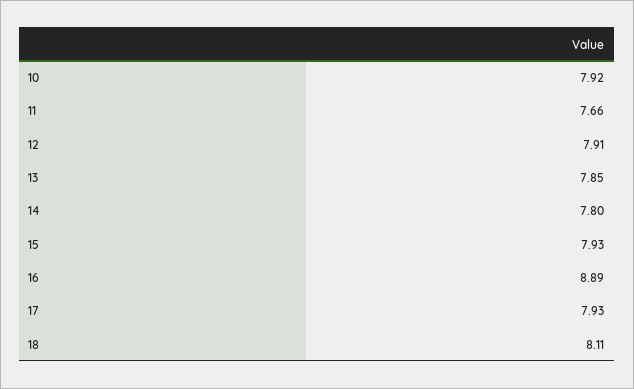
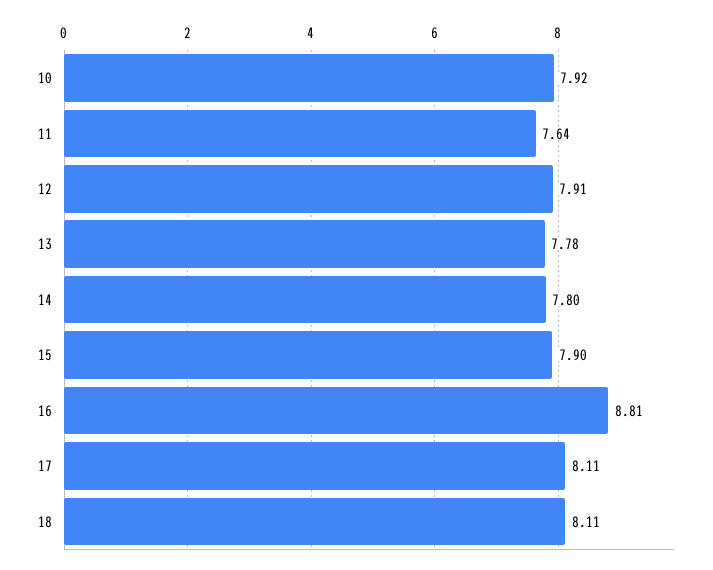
  {
    "10": 7.92,
-   "11": 7.66,
+   "11": 7.64,
    "12": 7.91,
-   "13": 7.85,
+   "13": 7.78,
    "14": 7.8,
-   "15": 7.93,
+   "15": 7.9,
-   "16": 8.89,
+   "16": 8.81,
-   "17": 7.93,
+   "17": 8.11,
    "18": 8.11
  }

